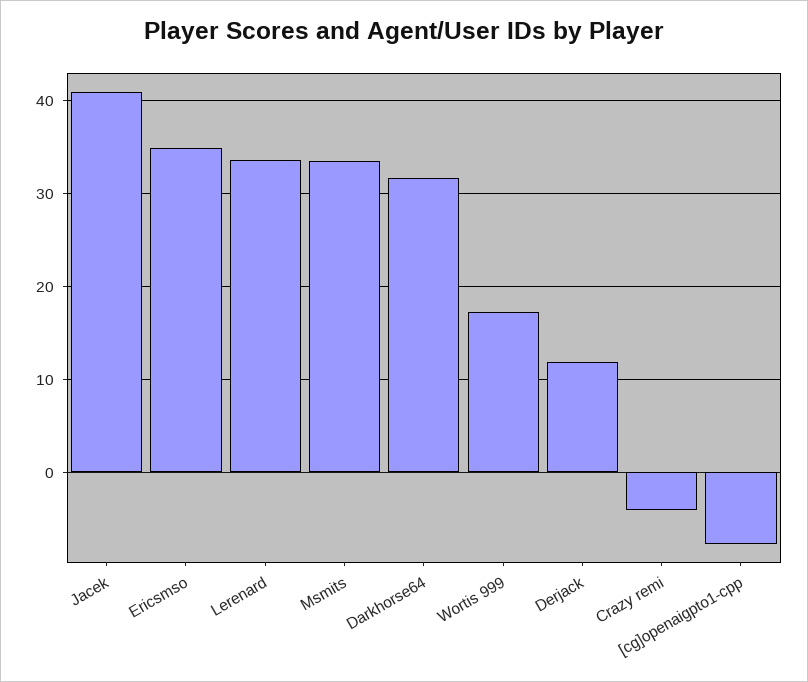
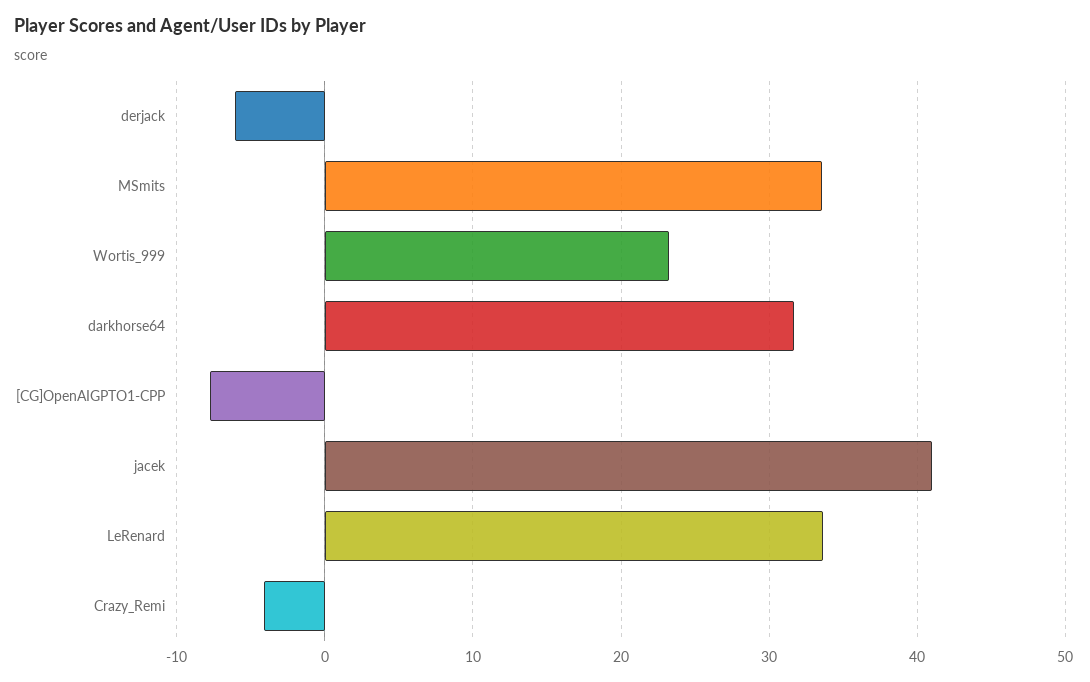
  {
    "Jacek": 41,
-   "Ericsmso": 35,
    "Lerenard": 34,
    "Msmits": 34,
    "Darkhorse64": 32,
-   "Wortis 999": 17,
+   "Wortis 999": 23,
-   "Derjack": 12,
+   "Derjack": -6,
    "Crazy remi": -4,
    "[cg]openaigpto1-cpp": -8
  }

